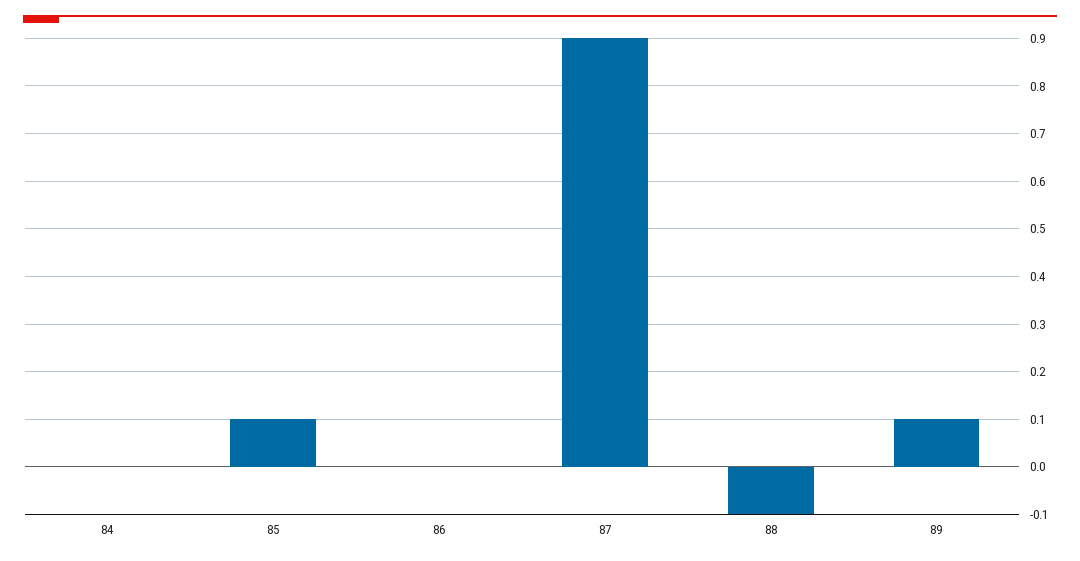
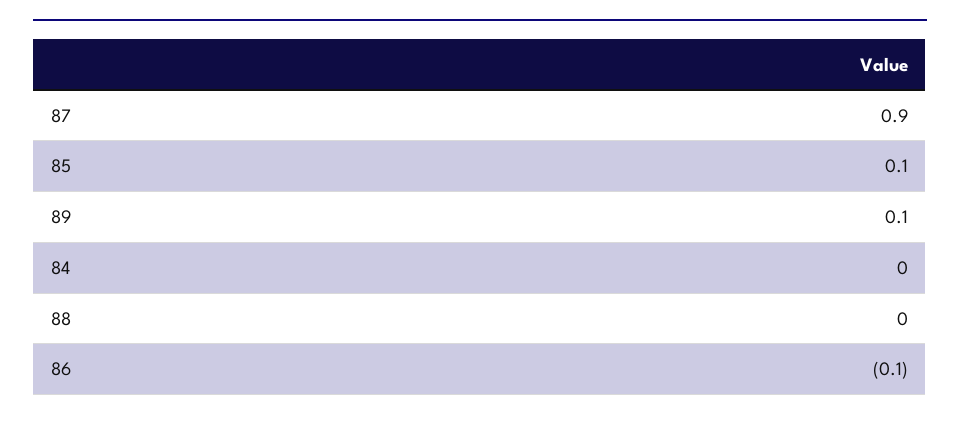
  {
    "84": 0,
    "85": 0.1,
-   "86": 0,
+   "86": -0.1,
    "87": 0.9,
-   "88": -0.1,
+   "88": 0,
    "89": 0.1
  }

